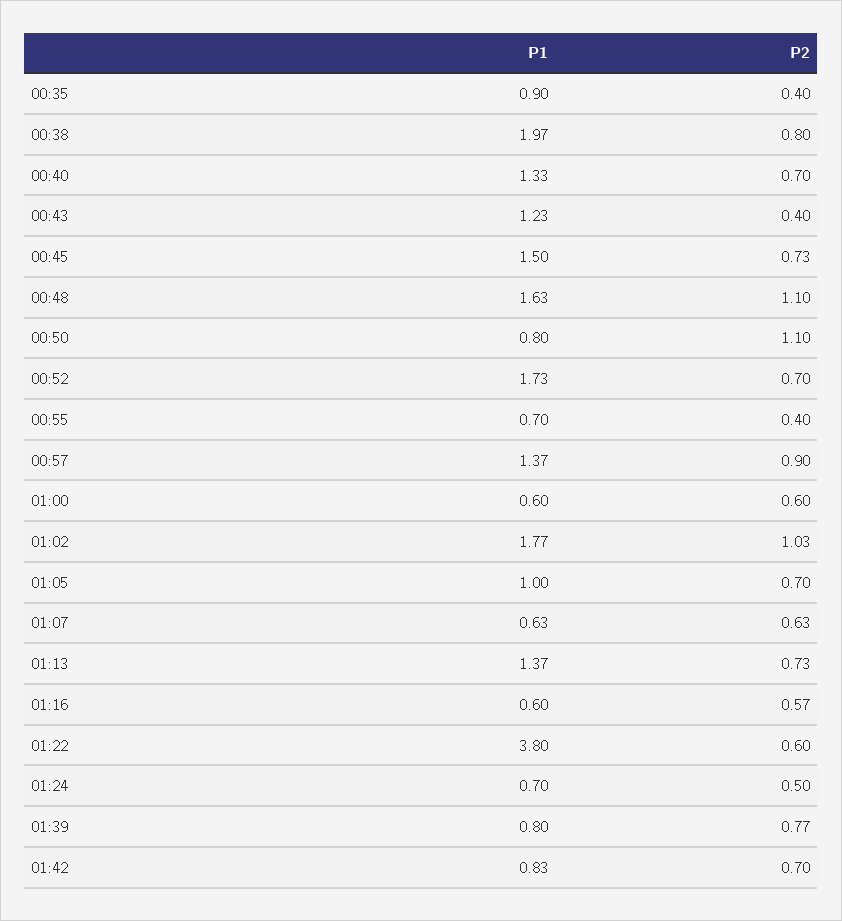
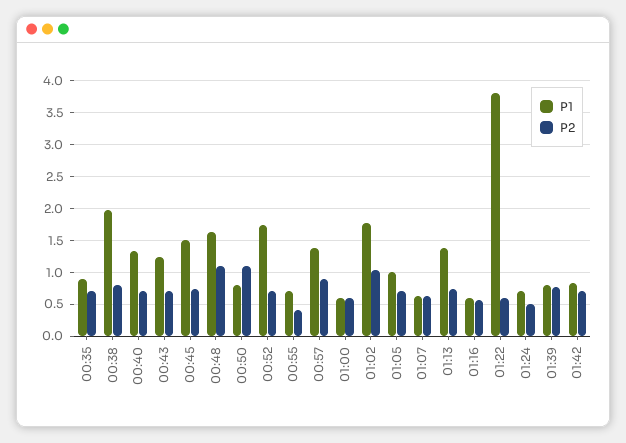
  {
    "P1": {
      "00:35": 0.9,
      "00:38": 1.97,
      "00:40": 1.33,
      "00:43": 1.23,
      "00:45": 1.5,
      "00:48": 1.63,
      "00:50": 0.8,
      "00:52": 1.73,
      "00:55": 0.7,
      "00:57": 1.37,
      "01:00": 0.6,
      "01:02": 1.77,
      "01:05": 1,
      "01:07": 0.63,
      "01:13": 1.37,
      "01:16": 0.6,
      "01:22": 3.8,
      "01:24": 0.7,
      "01:39": 0.8,
      "01:42": 0.83
    },
    "P2": {
-     "00:35": 0.4,
+     "00:35": 0.7,
      "00:38": 0.8,
      "00:40": 0.7,
-     "00:43": 0.4,
+     "00:43": 0.7,
      "00:45": 0.73,
      "00:48": 1.1,
      "00:50": 1.1,
      "00:52": 0.7,
      "00:55": 0.4,
      "00:57": 0.9,
      "01:00": 0.6,
      "01:02": 1.03,
      "01:05": 0.7,
      "01:07": 0.63,
      "01:13": 0.73,
      "01:16": 0.57,
      "01:22": 0.6,
      "01:24": 0.5,
      "01:39": 0.77,
      "01:42": 0.7
    }
  }

